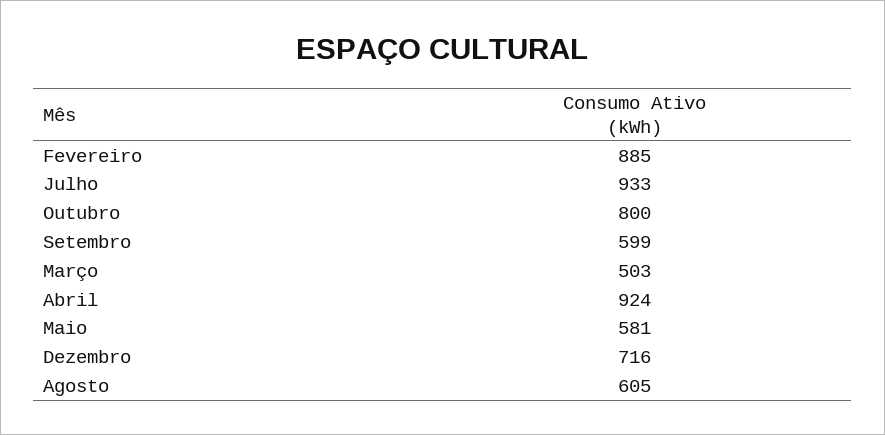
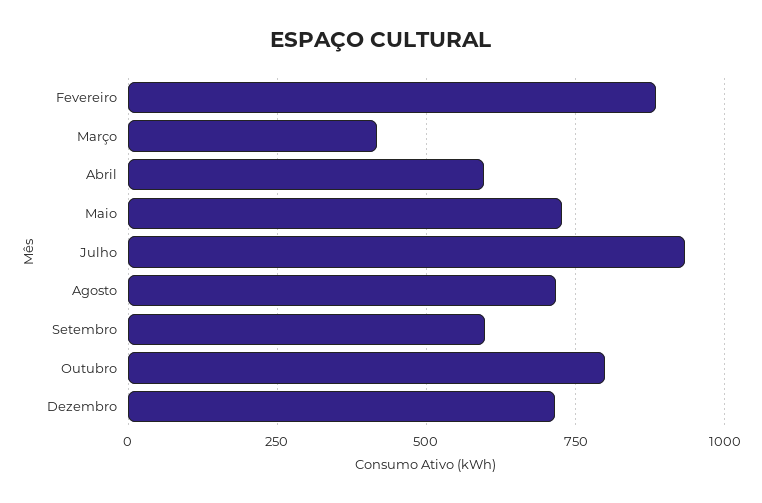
  {
    "Fevereiro": 885,
    "Julho": 933,
    "Outubro": 800,
    "Setembro": 599,
-   "Março": 503,
+   "Março": 425,
-   "Abril": 924,
+   "Abril": 600,
-   "Maio": 581,
+   "Maio": 725,
    "Dezembro": 716,
-   "Agosto": 605
+   "Agosto": 725
  }

